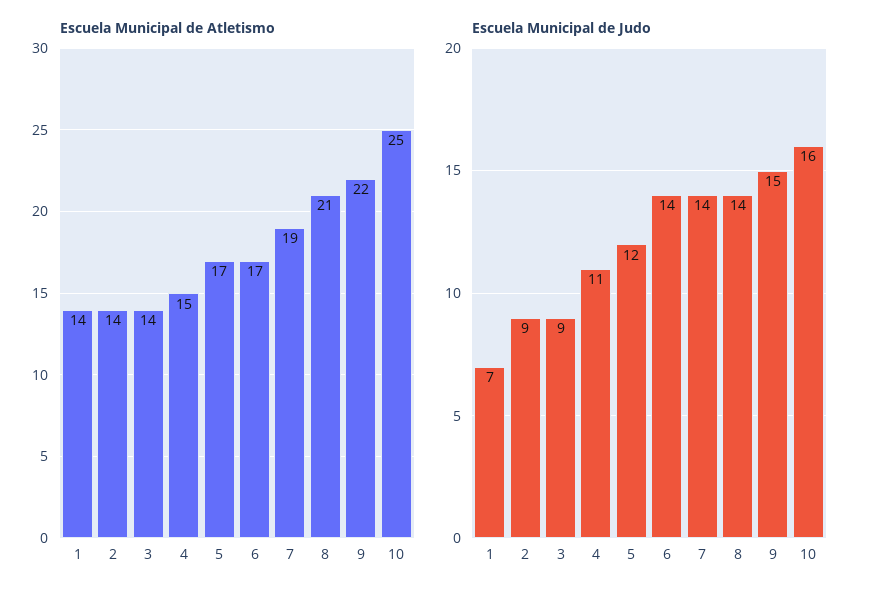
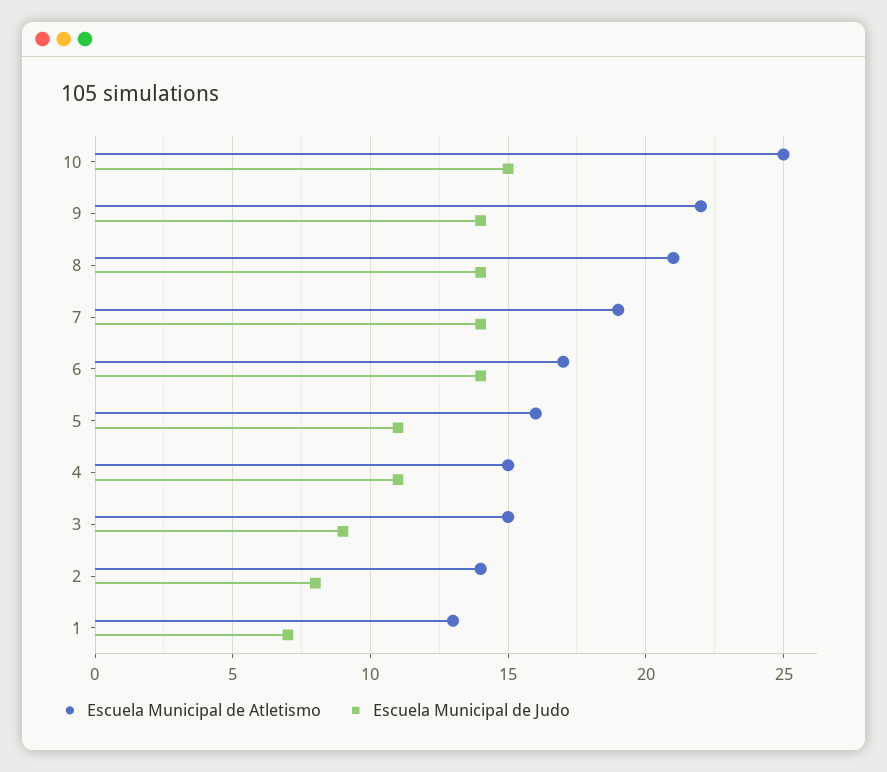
  {
    "Escuela Municipal de Atletismo": {
-     "1": 14,
+     "1": 13,
      "2": 14,
-     "3": 14,
+     "3": 15,
      "4": 15,
-     "5": 17,
+     "5": 16,
      "6": 17,
      "7": 19,
      "8": 21,
      "9": 22,
      "10": 25
    },
    "Escuela Municipal de Judo": {
      "1": 7,
-     "2": 9,
+     "2": 8,
      "3": 9,
      "4": 11,
-     "5": 12,
+     "5": 11,
      "6": 14,
      "7": 14,
      "8": 14,
-     "9": 15,
+     "9": 14,
-     "10": 16
+     "10": 15
    }
  }

